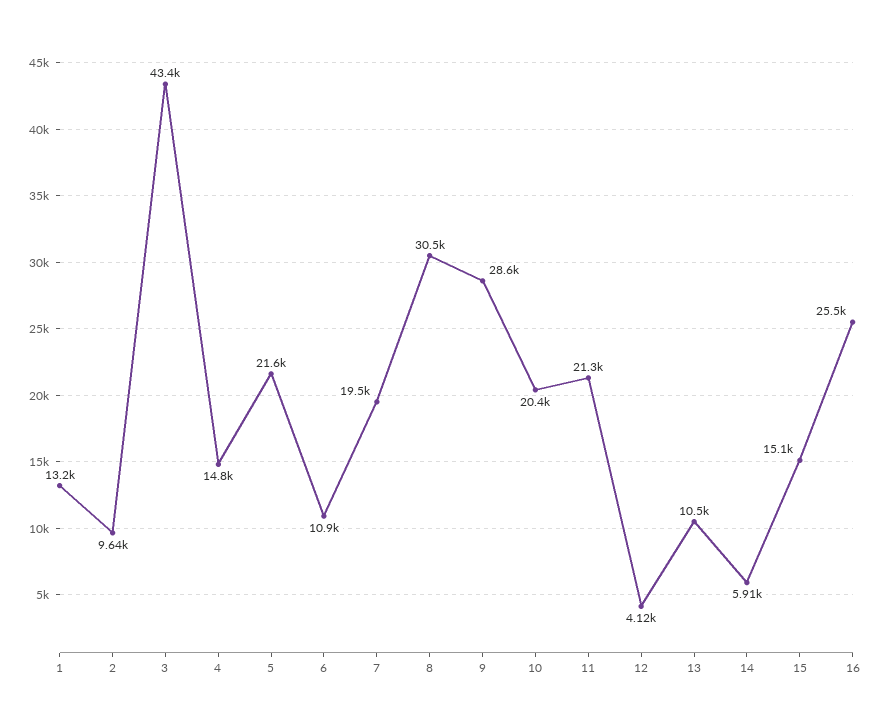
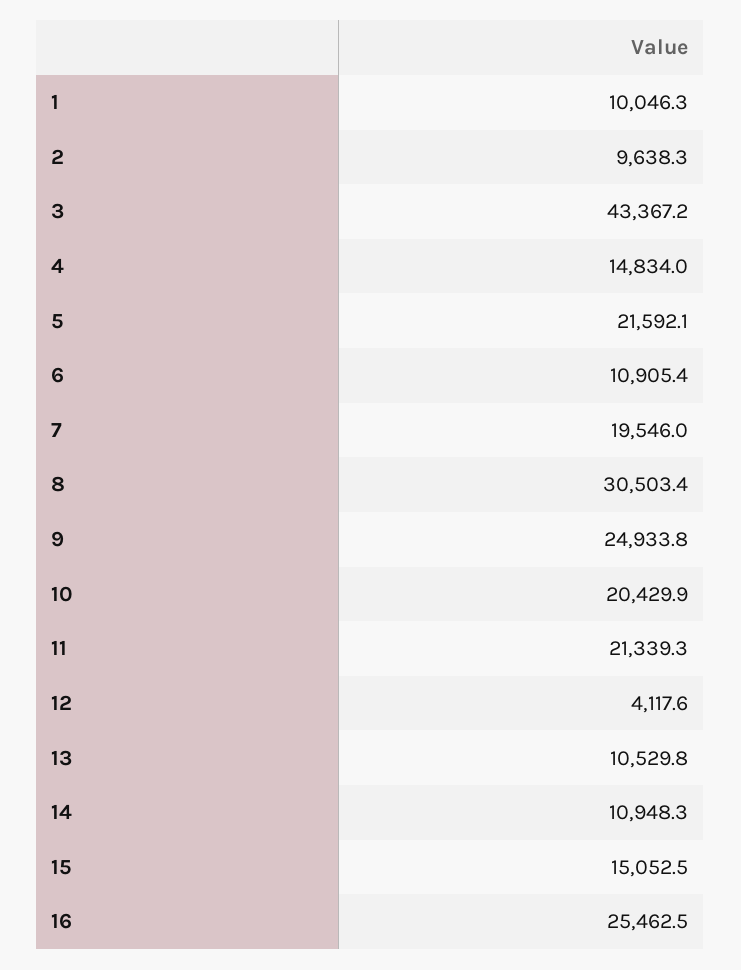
  {
-   "1": 13200,
+   "1": 10046.3,
    "2": 9638.3,
    "3": 43367.2,
    "4": 14834,
    "5": 21592.1,
    "6": 10905.4,
    "7": 19546,
    "8": 30503.4,
-   "9": 28600,
+   "9": 24933.8,
    "10": 20429.9,
    "11": 21339.3,
    "12": 4117.6,
    "13": 10529.8,
-   "14": 5910,
+   "14": 10948.3,
    "15": 15052.5,
    "16": 25462.5
  }

